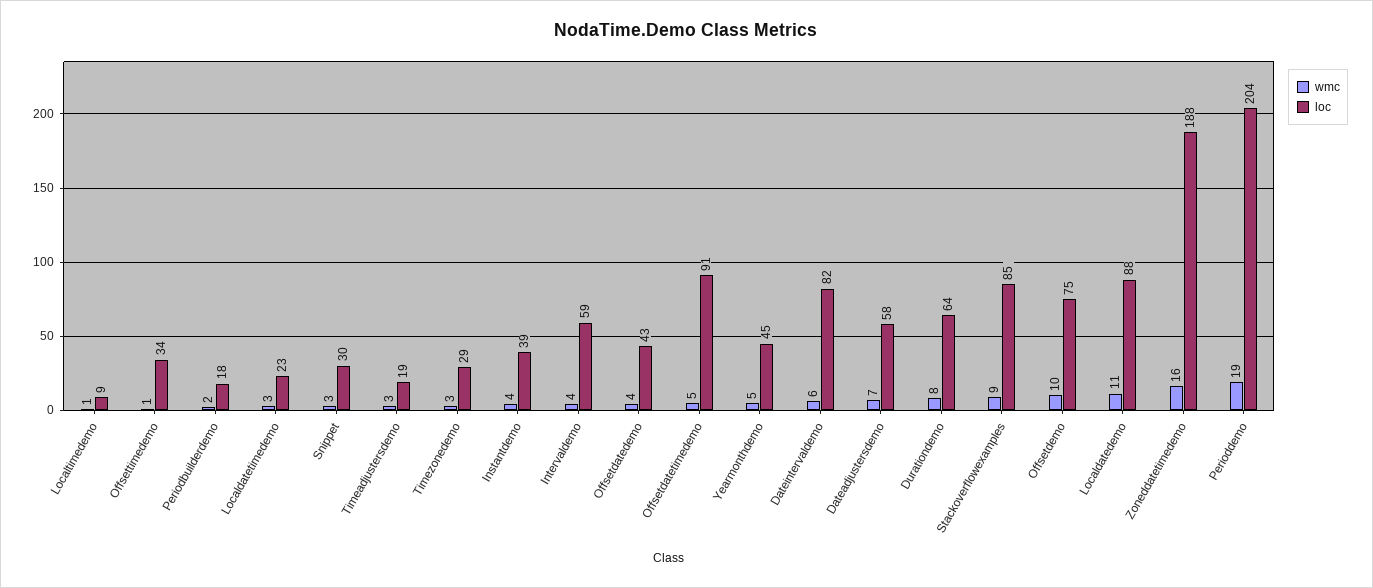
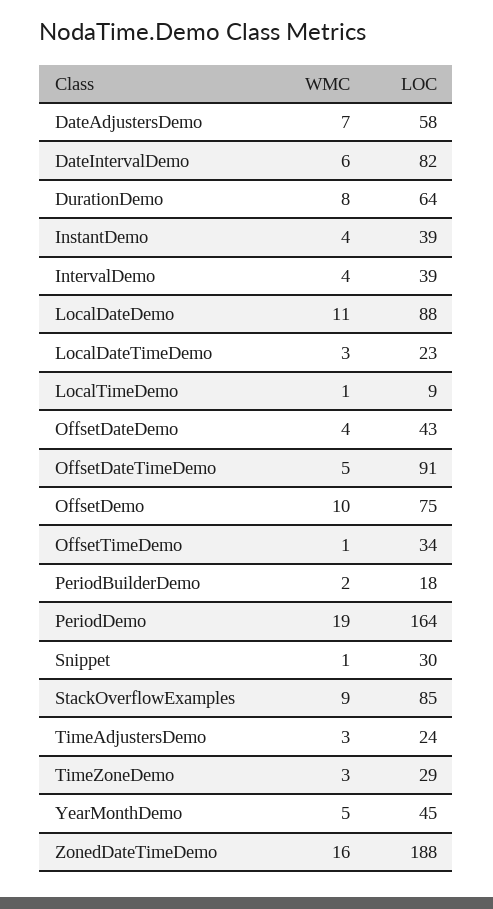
  {
    "wmc": {
      "Localtimedemo": 1,
      "Offsettimedemo": 1,
      "Periodbuilderdemo": 2,
      "Localdatetimedemo": 3,
-     "Snippet": 3,
+     "Snippet": 1,
      "Timeadjustersdemo": 3,
      "Timezonedemo": 3,
      "Instantdemo": 4,
      "Intervaldemo": 4,
      "Offsetdatedemo": 4,
      "Offsetdatetimedemo": 5,
      "Yearmonthdemo": 5,
      "Dateintervaldemo": 6,
      "Dateadjustersdemo": 7,
      "Durationdemo": 8,
      "Stackoverflowexamples": 9,
      "Offsetdemo": 10,
      "Localdatedemo": 11,
      "Zoneddatetimedemo": 16,
      "Perioddemo": 19
    },
    "loc": {
      "Localtimedemo": 9,
      "Offsettimedemo": 34,
      "Periodbuilderdemo": 18,
      "Localdatetimedemo": 23,
      "Snippet": 30,
-     "Timeadjustersdemo": 19,
+     "Timeadjustersdemo": 24,
      "Timezonedemo": 29,
      "Instantdemo": 39,
-     "Intervaldemo": 59,
+     "Intervaldemo": 39,
      "Offsetdatedemo": 43,
      "Offsetdatetimedemo": 91,
      "Yearmonthdemo": 45,
      "Dateintervaldemo": 82,
      "Dateadjustersdemo": 58,
      "Durationdemo": 64,
      "Stackoverflowexamples": 85,
      "Offsetdemo": 75,
      "Localdatedemo": 88,
      "Zoneddatetimedemo": 188,
-     "Perioddemo": 204
+     "Perioddemo": 164
    }
  }

